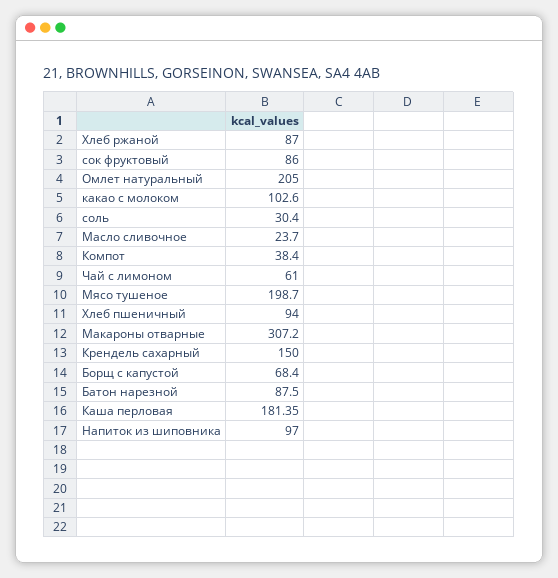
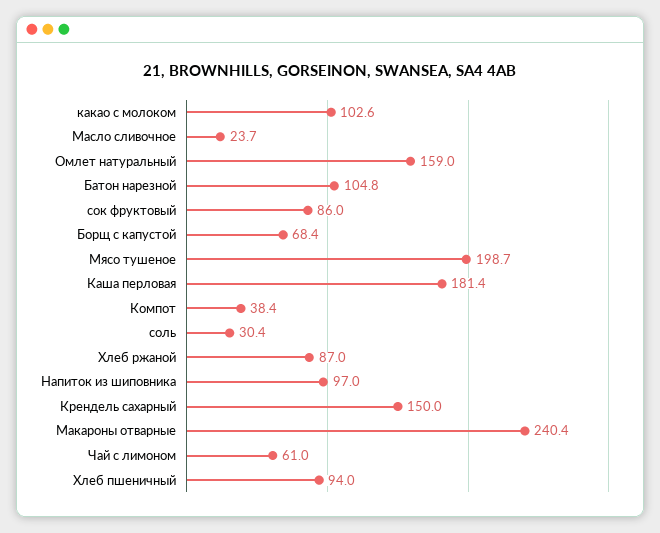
  {
    "Хлеб ржаной": 87,
    "сок фруктовый": 86,
-   "Омлет натуральный": 205,
+   "Омлет натуральный": 159,
    "какао с молоком": 102.6,
    "соль": 30.4,
    "Масло сливочное": 23.7,
    "Компот": 38.4,
    "Чай с лимоном": 61,
    "Мясо тушеное": 198.7,
    "Хлеб пшеничный": 94,
-   "Макароны отварные": 307.2,
+   "Макароны отварные": 240.4,
    "Крендель сахарный": 150,
    "Борщ с капустой": 68.4,
-   "Батон нарезной": 87.5,
+   "Батон нарезной": 104.8,
    "Каша перловая": 181.35,
    "Напиток из шиповника": 97
  }

